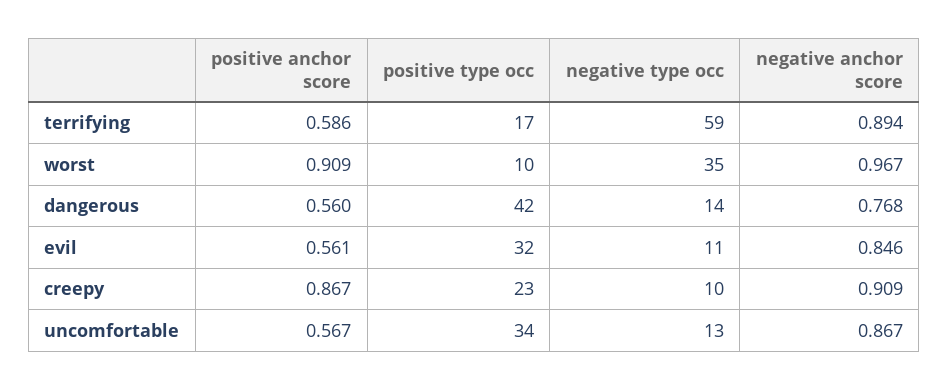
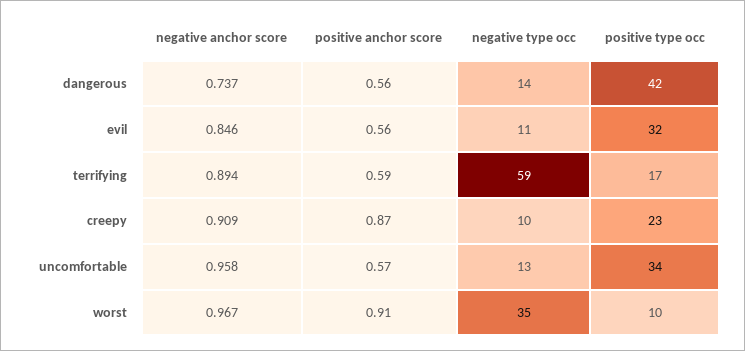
  {
    "positive anchor score": {
      "terrifying": 0.586,
      "worst": 0.909,
      "dangerous": 0.56,
      "evil": 0.561,
      "creepy": 0.867,
      "uncomfortable": 0.567
    },
    "positive type occ": {
      "terrifying": 17,
      "worst": 10,
      "dangerous": 42,
      "evil": 32,
      "creepy": 23,
      "uncomfortable": 34
    },
    "negative type occ": {
      "terrifying": 59,
      "worst": 35,
      "dangerous": 14,
      "evil": 11,
      "creepy": 10,
      "uncomfortable": 13
    },
    "negative anchor score": {
      "terrifying": 0.894,
      "worst": 0.967,
-     "dangerous": 0.768,
+     "dangerous": 0.737,
      "evil": 0.846,
      "creepy": 0.909,
-     "uncomfortable": 0.867
+     "uncomfortable": 0.958
    }
  }

